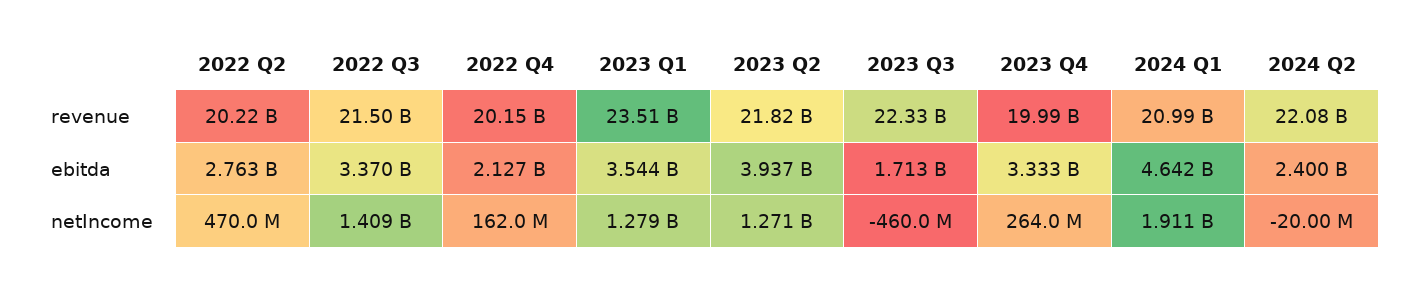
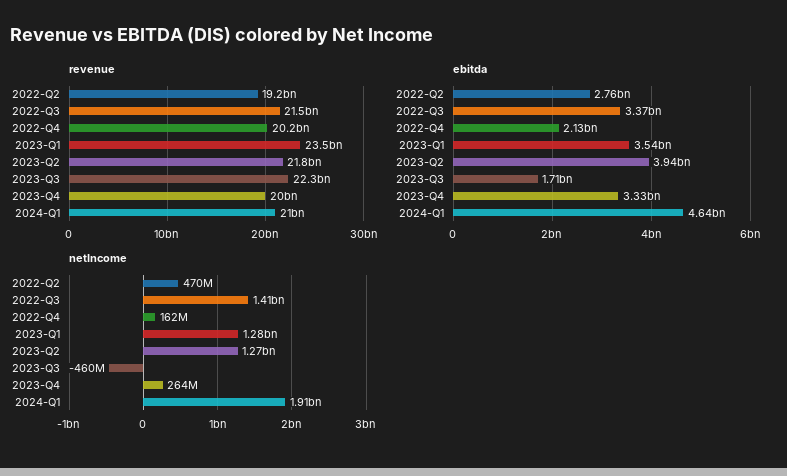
  {
    "revenue": {
-     "2022 Q2": 20220000000,
+     "2022 Q2": 19200000000,
      "2022 Q3": 21500000000,
      "2022 Q4": 20150000000,
      "2023 Q1": 23510000000,
      "2023 Q2": 21820000000,
      "2023 Q3": 22330000000,
      "2023 Q4": 19990000000,
-     "2024 Q1": 20990000000,
+     "2024 Q1": 20990000000
-     "2024 Q2": 22080000000
    },
    "ebitda": {
      "2022 Q2": 2763000000,
      "2022 Q3": 3370000000,
      "2022 Q4": 2127000000,
      "2023 Q1": 3544000000,
      "2023 Q2": 3937000000,
      "2023 Q3": 1713000000,
      "2023 Q4": 3333000000,
-     "2024 Q1": 4642000000,
+     "2024 Q1": 4642000000
-     "2024 Q2": 2400000000
    },
    "netIncome": {
      "2022 Q2": 470000000,
      "2022 Q3": 1409000000,
      "2022 Q4": 162000000,
      "2023 Q1": 1279000000,
      "2023 Q2": 1271000000,
      "2023 Q3": -460000000,
      "2023 Q4": 264000000,
-     "2024 Q1": 1911000000,
+     "2024 Q1": 1911000000
-     "2024 Q2": -20000000
    }
  }

